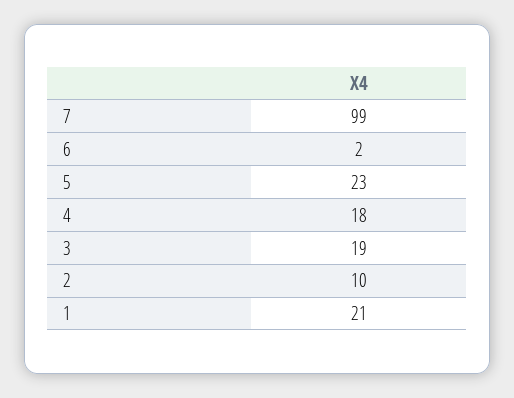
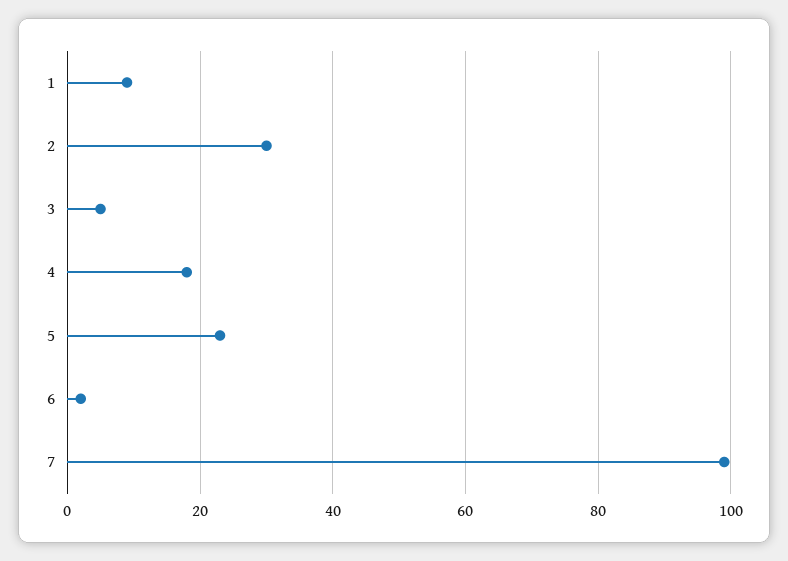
  {
    "7": 99,
    "6": 2,
    "5": 23,
    "4": 18,
-   "3": 19,
+   "3": 5,
-   "2": 10,
+   "2": 30,
-   "1": 21
+   "1": 10
  }

